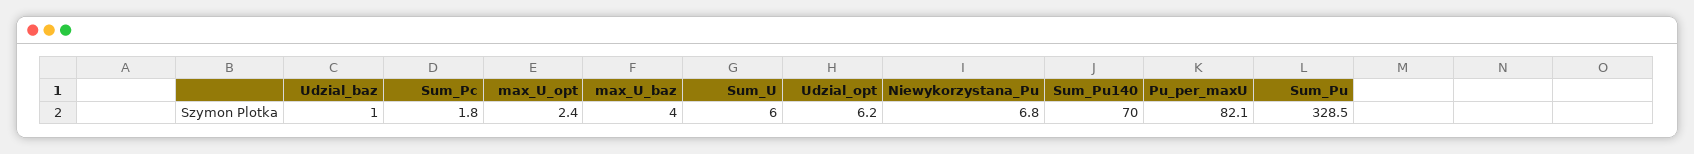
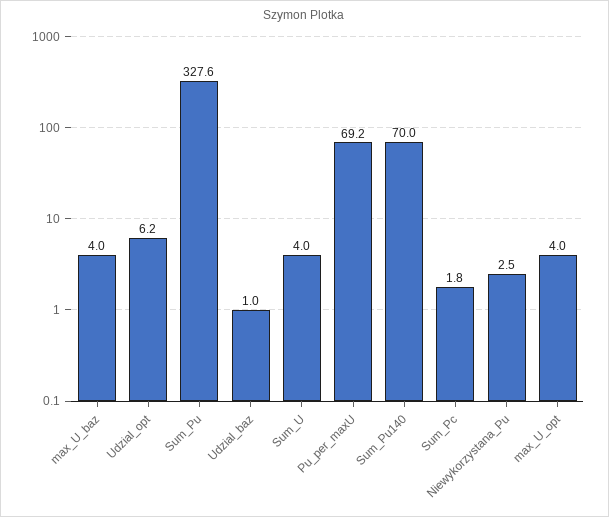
  {
    "Udzial_baz": 1,
    "Sum_Pc": 1.8,
-   "max_U_opt": 2.4,
+   "max_U_opt": 4,
    "max_U_baz": 4,
-   "Sum_U": 6,
+   "Sum_U": 4,
    "Udzial_opt": 6.2,
-   "Niewykorzystana_Pu": 6.8,
+   "Niewykorzystana_Pu": 2.5,
    "Sum_Pu140": 70,
-   "Pu_per_maxU": 82.1,
+   "Pu_per_maxU": 69.2,
-   "Sum_Pu": 328.5
+   "Sum_Pu": 327.6
  }

